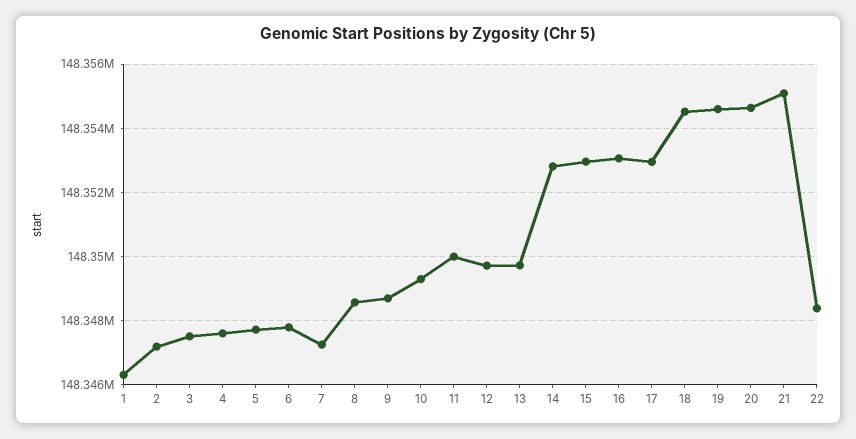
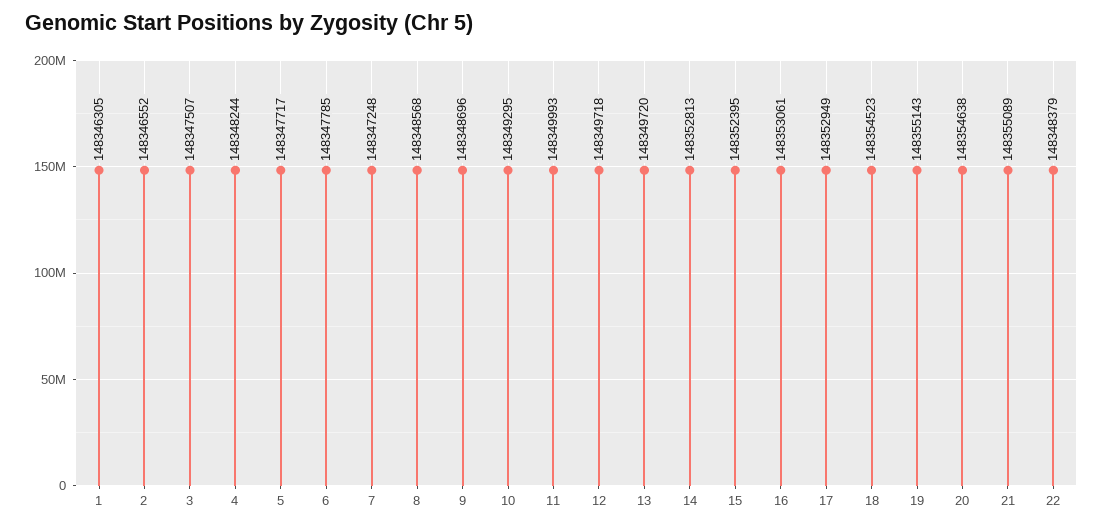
  {
    "1": 148346305,
-   "2": 148347200,
+   "2": 148346552,
    "3": 148347507,
-   "4": 148347600,
+   "4": 148348244,
    "5": 148347717,
    "6": 148347785,
    "7": 148347248,
    "8": 148348568,
    "9": 148348696,
    "10": 148349295,
    "11": 148349993,
    "12": 148349718,
    "13": 148349720,
    "14": 148352813,
-   "15": 148353000,
+   "15": 148352395,
    "16": 148353061,
    "17": 148352949,
    "18": 148354523,
-   "19": 148354600,
+   "19": 148355143,
    "20": 148354638,
    "21": 148355089,
    "22": 148348379
  }

